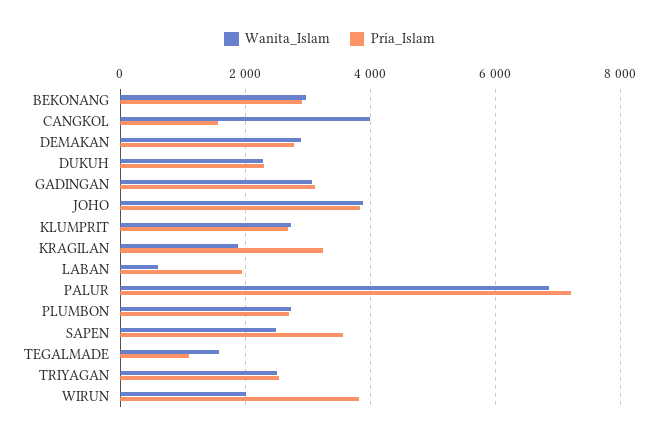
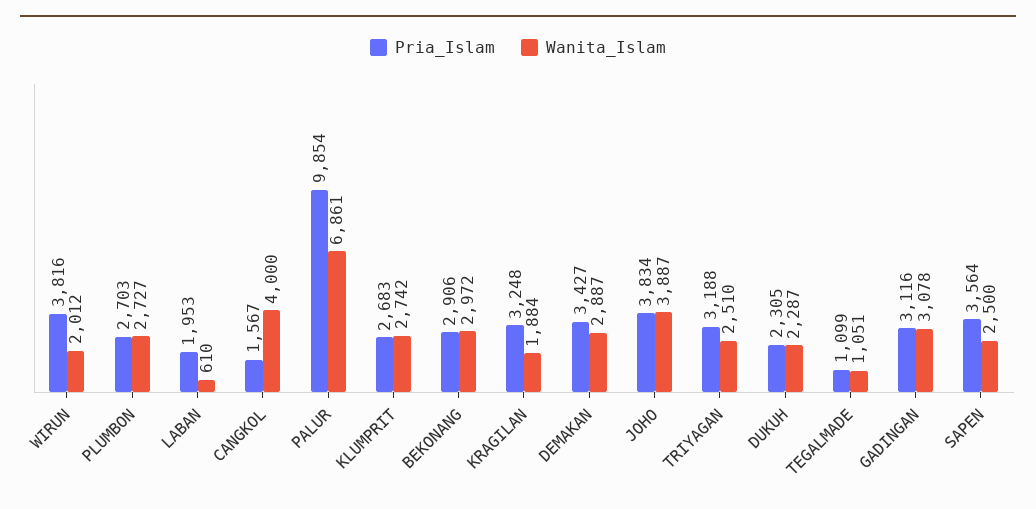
  {
    "Wanita_Islam": {
      "BEKONANG": 2972,
      "CANGKOL": 4000,
      "DEMAKAN": 2887,
      "DUKUH": 2287,
      "GADINGAN": 3078,
      "JOHO": 3887,
      "KLUMPRIT": 2742,
      "KRAGILAN": 1884,
      "LABAN": 610,
      "PALUR": 6861,
      "PLUMBON": 2727,
      "SAPEN": 2500,
-     "TEGALMADE": 1600,
+     "TEGALMADE": 1051,
      "TRIYAGAN": 2510,
      "WIRUN": 2012
    },
    "Pria_Islam": {
      "BEKONANG": 2906,
      "CANGKOL": 1567,
-     "DEMAKAN": 2800,
+     "DEMAKAN": 3427,
      "DUKUH": 2305,
      "GADINGAN": 3116,
      "JOHO": 3834,
      "KLUMPRIT": 2683,
      "KRAGILAN": 3248,
      "LABAN": 1953,
-     "PALUR": 7200,
+     "PALUR": 9854,
      "PLUMBON": 2703,
      "SAPEN": 3564,
      "TEGALMADE": 1099,
-     "TRIYAGAN": 2600,
+     "TRIYAGAN": 3188,
      "WIRUN": 3816
    }
  }

